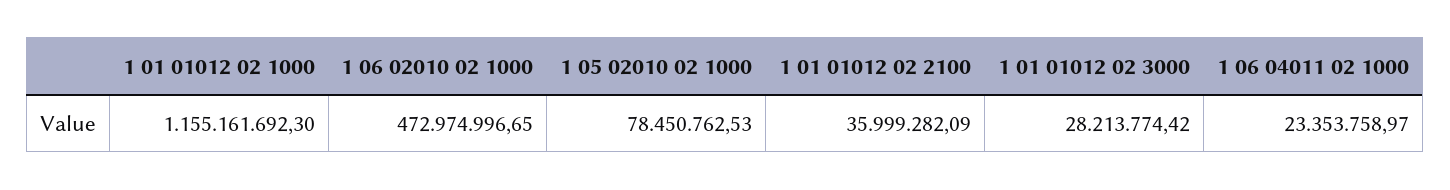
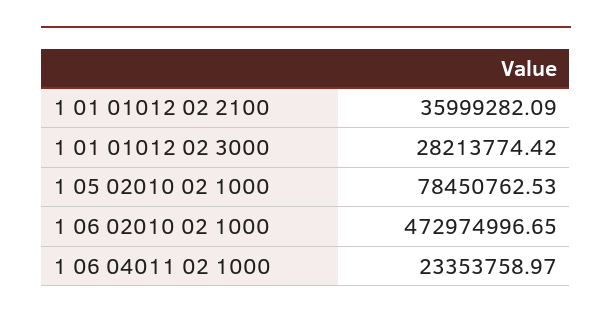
  {
-   "1 01 01012 02 1000": 1155161692.3,
    "1 06 02010 02 1000": 472974996.65,
    "1 05 02010 02 1000": 78450762.53,
    "1 01 01012 02 2100": 35999282.09,
    "1 01 01012 02 3000": 28213774.42,
    "1 06 04011 02 1000": 23353758.97
  }

